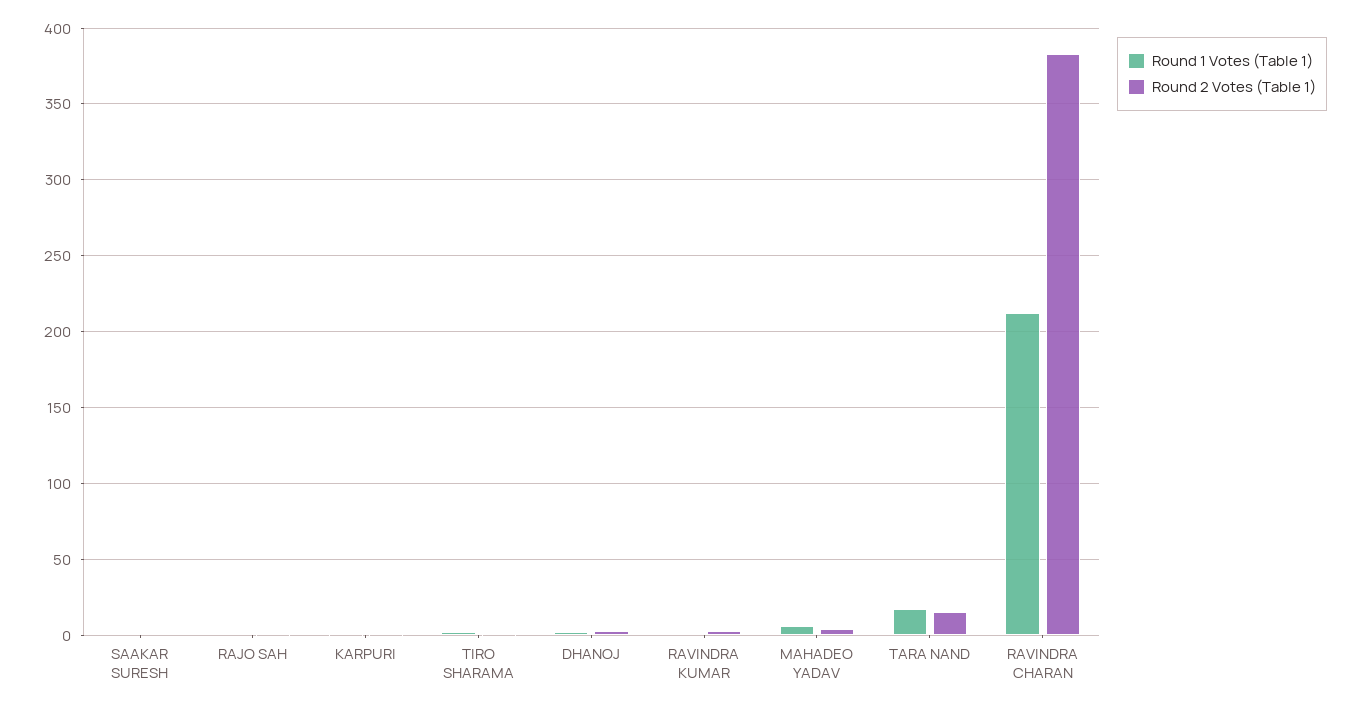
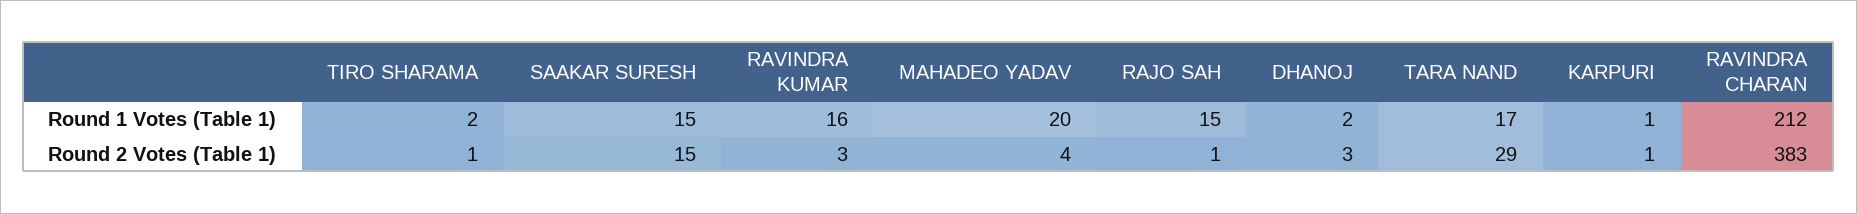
  {
    "Round 1 Votes (Table 1)": {
-     "SAAKAR SURESH": 0,
+     "SAAKAR SURESH": 15,
-     "RAJO SAH": 0,
+     "RAJO SAH": 15,
      "KARPURI": 1,
      "TIRO SHARAMA": 2,
      "DHANOJ": 2,
-     "RAVINDRA KUMAR": 0,
+     "RAVINDRA KUMAR": 16,
-     "MAHADEO YADAV": 5,
+     "MAHADEO YADAV": 20,
      "TARA NAND": 17,
      "RAVINDRA CHARAN": 212
    },
    "Round 2 Votes (Table 1)": {
-     "SAAKAR SURESH": 0,
+     "SAAKAR SURESH": 15,
      "RAJO SAH": 1,
      "KARPURI": 1,
      "TIRO SHARAMA": 1,
      "DHANOJ": 3,
      "RAVINDRA KUMAR": 3,
      "MAHADEO YADAV": 4,
-     "TARA NAND": 15,
+     "TARA NAND": 29,
      "RAVINDRA CHARAN": 383
    }
  }

